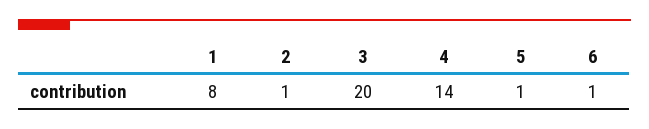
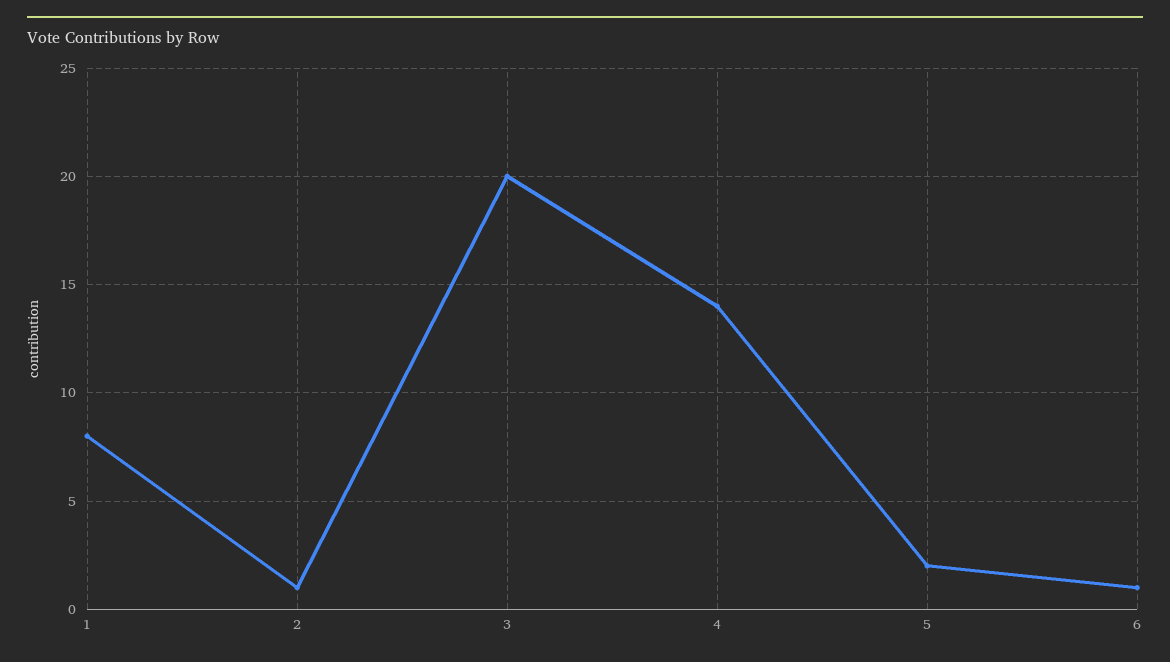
  {
    "1": 8,
    "2": 1,
    "3": 20,
    "4": 14,
-   "5": 1,
+   "5": 2,
    "6": 1
  }

